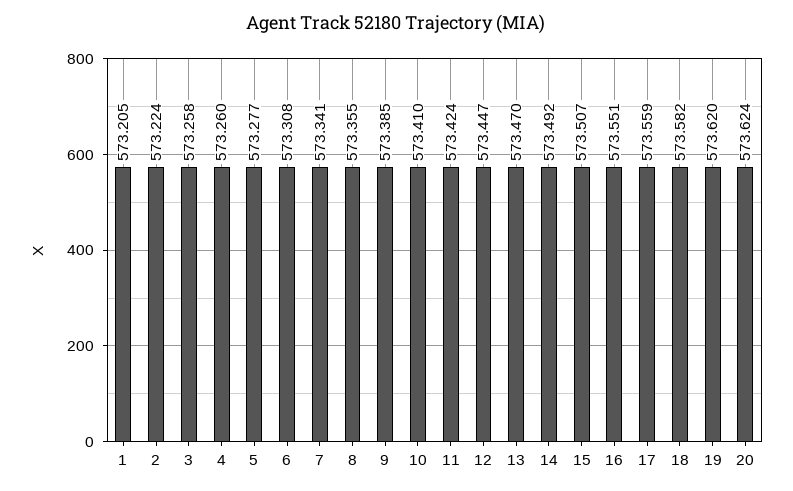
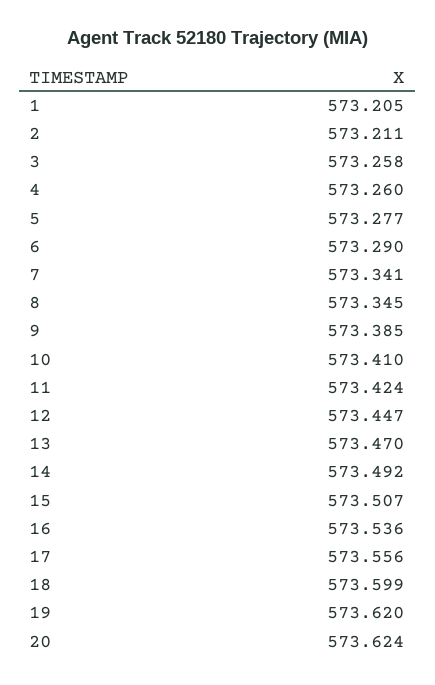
  {
    "1": 573.205,
-   "2": 573.224,
+   "2": 573.211,
    "3": 573.258,
    "4": 573.26,
    "5": 573.277,
-   "6": 573.308,
+   "6": 573.29,
    "7": 573.341,
-   "8": 573.355,
+   "8": 573.345,
    "9": 573.385,
    "10": 573.41,
    "11": 573.424,
    "12": 573.447,
    "13": 573.47,
    "14": 573.492,
    "15": 573.507,
-   "16": 573.551,
+   "16": 573.536,
-   "17": 573.559,
+   "17": 573.556,
-   "18": 573.582,
+   "18": 573.599,
    "19": 573.62,
    "20": 573.624
  }

